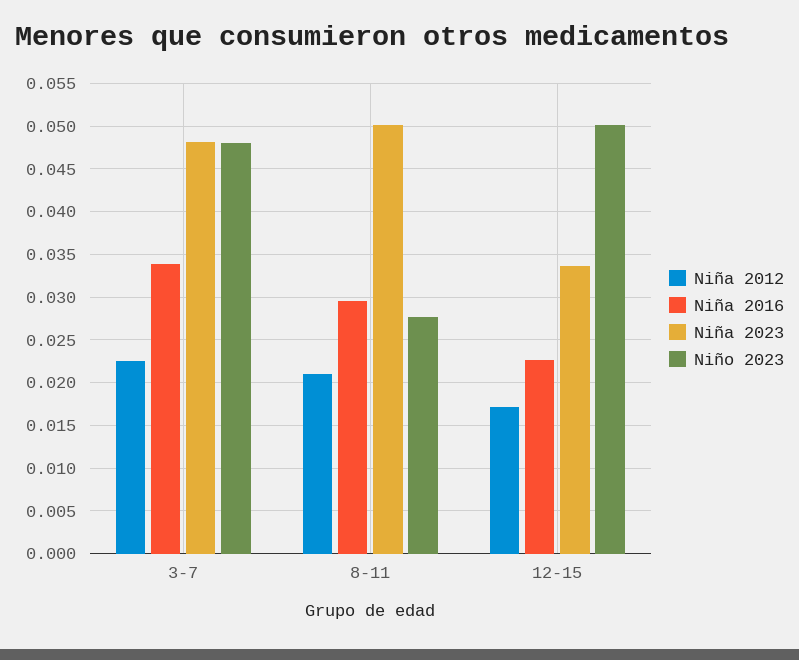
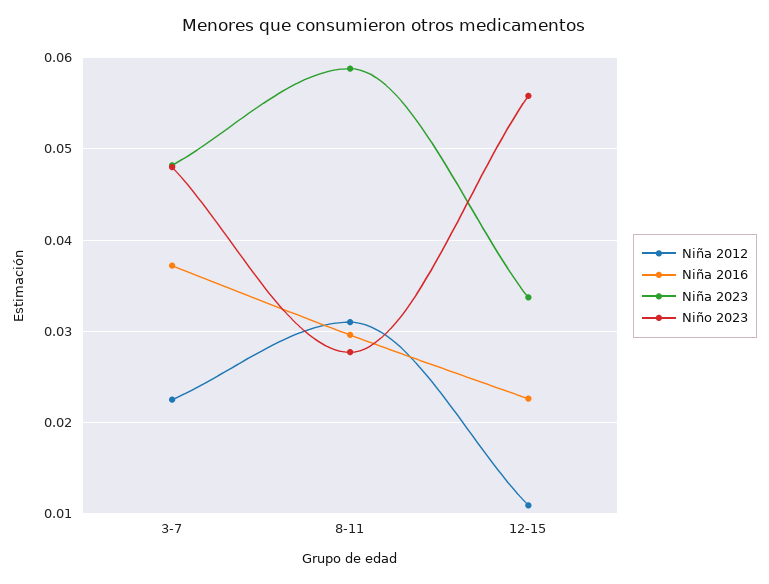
  {
    "Niña 2012": {
      "3-7": 0.023,
-     "8-11": 0.021,
+     "8-11": 0.031,
-     "12-15": 0.017
+     "12-15": 0.011
    },
    "Niña 2016": {
-     "3-7": 0.034,
+     "3-7": 0.037,
      "8-11": 0.03,
      "12-15": 0.023
    },
    "Niña 2023": {
      "3-7": 0.048,
-     "8-11": 0.05,
+     "8-11": 0.059,
      "12-15": 0.034
    },
    "Niño 2023": {
      "3-7": 0.048,
      "8-11": 0.028,
-     "12-15": 0.05
+     "12-15": 0.056
    }
  }

